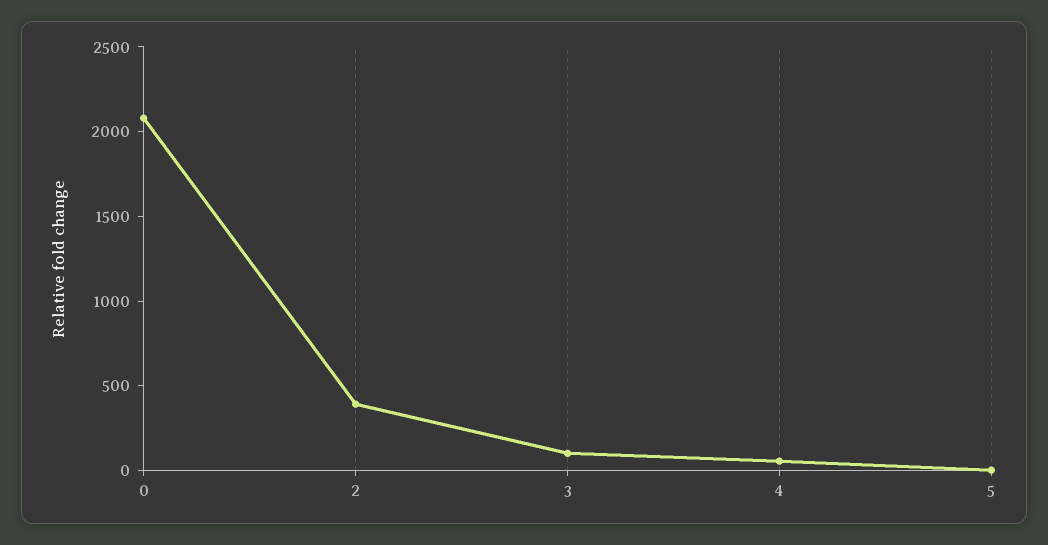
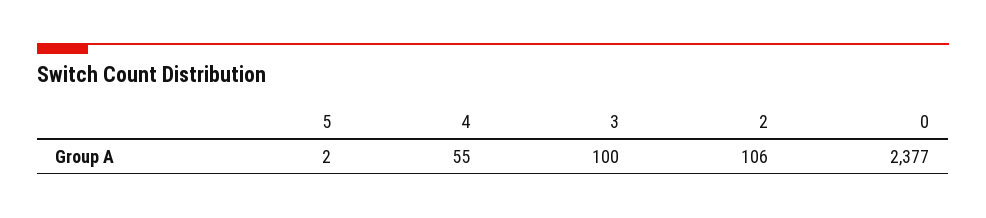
  {
-   "0": 2100,
+   "0": 2377,
-   "2": 400,
+   "2": 106,
    "3": 100,
    "4": 55,
    "5": 2
  }

